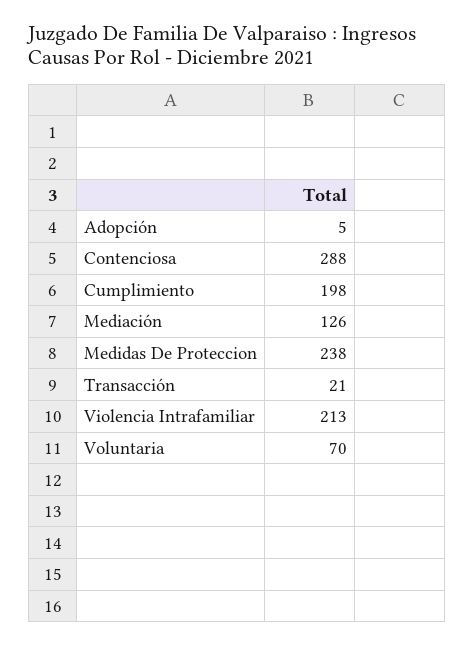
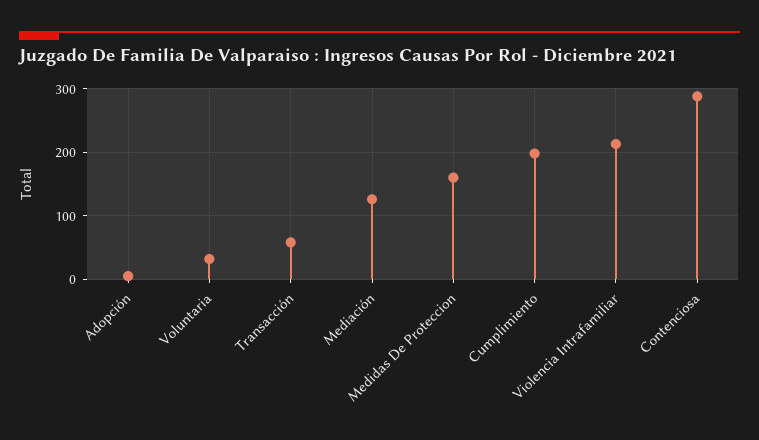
  {
    "Adopción": 5,
    "Contenciosa": 288,
    "Cumplimiento": 198,
    "Mediación": 126,
-   "Medidas De Proteccion": 238,
+   "Medidas De Proteccion": 160,
-   "Transacción": 21,
+   "Transacción": 60,
    "Violencia Intrafamiliar": 213,
-   "Voluntaria": 70
+   "Voluntaria": 30
  }

